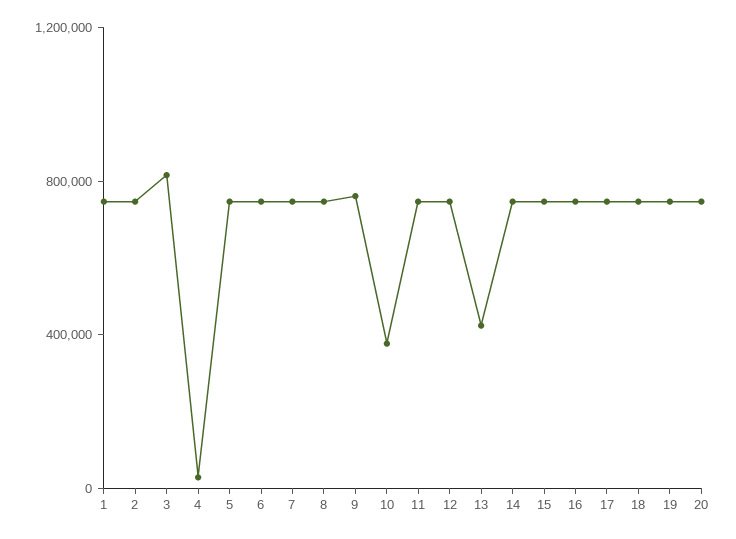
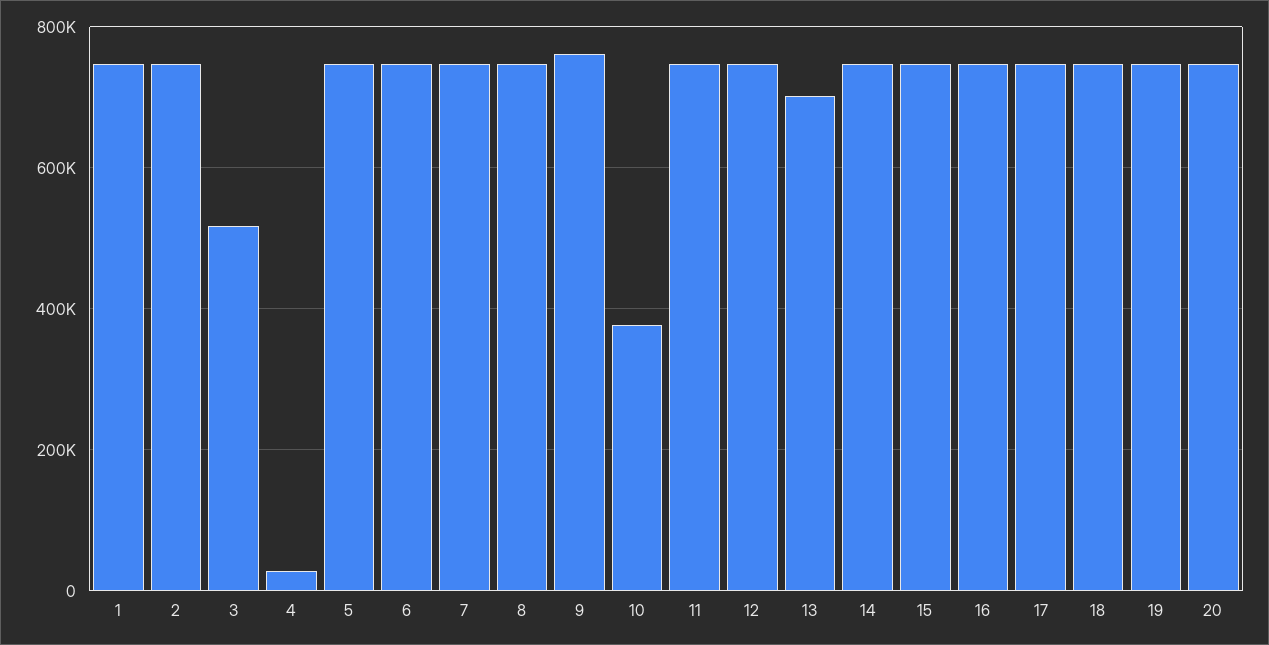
  {
    "1": 740000,
    "2": 740000,
-   "3": 800000,
+   "3": 520000,
    "4": 20000,
    "5": 740000,
    "6": 740000,
    "7": 740000,
    "8": 740000,
    "9": 760000,
    "10": 380000,
    "11": 740000,
    "12": 740000,
-   "13": 400000,
+   "13": 700000,
    "14": 740000,
    "15": 740000,
    "16": 740000,
    "17": 740000,
    "18": 740000,
    "19": 740000,
    "20": 740000
  }

